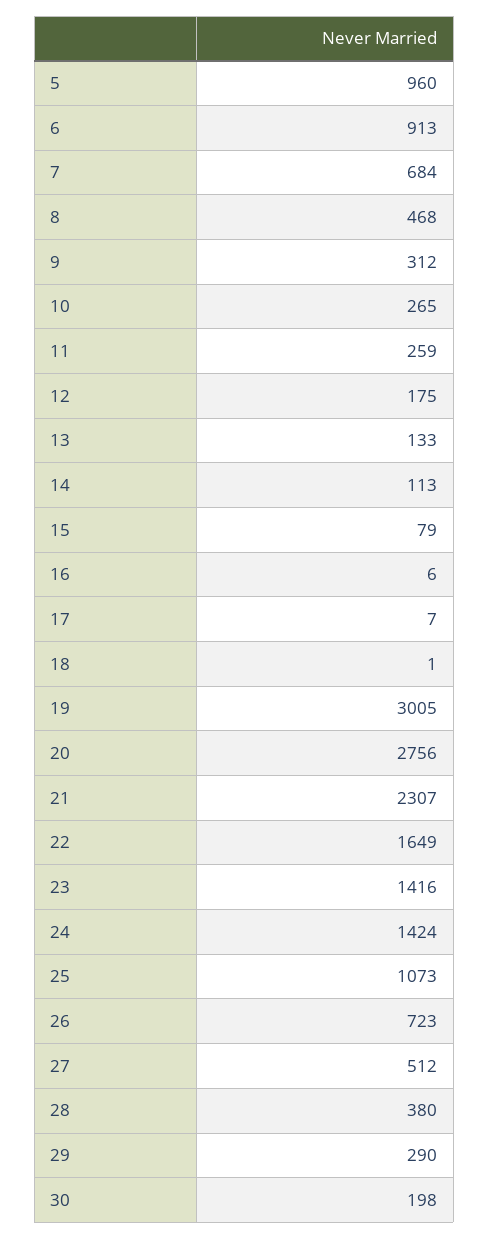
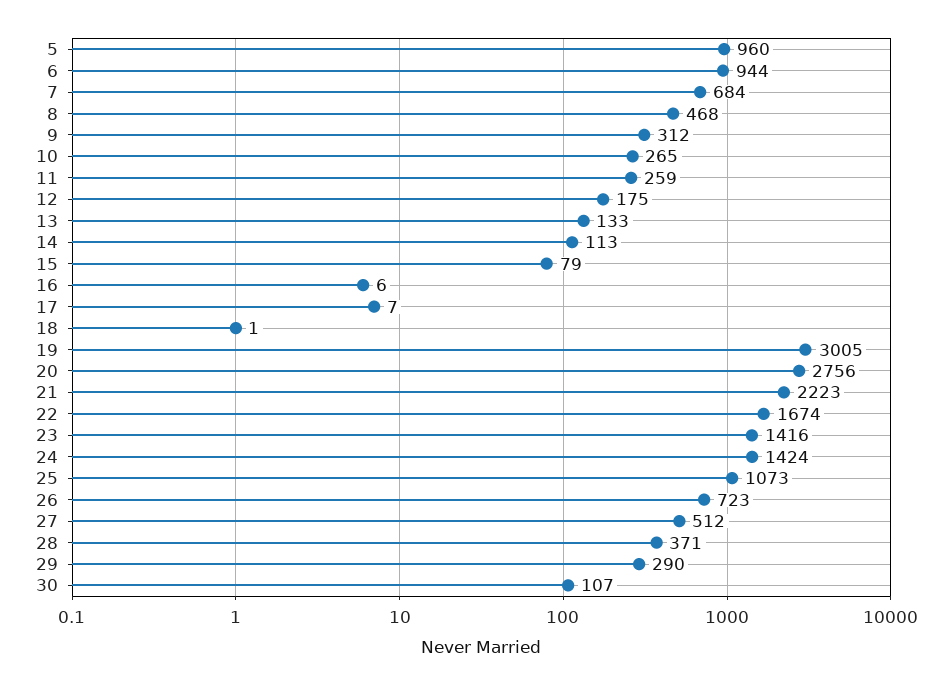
  {
    "5": 960,
-   "6": 913,
+   "6": 944,
    "7": 684,
    "8": 468,
    "9": 312,
    "10": 265,
    "11": 259,
    "12": 175,
    "13": 133,
    "14": 113,
    "15": 79,
    "16": 6,
    "17": 7,
    "18": 1,
    "19": 3005,
    "20": 2756,
-   "21": 2307,
+   "21": 2223,
-   "22": 1649,
+   "22": 1674,
    "23": 1416,
    "24": 1424,
    "25": 1073,
    "26": 723,
    "27": 512,
-   "28": 380,
+   "28": 371,
    "29": 290,
-   "30": 198
+   "30": 107
  }

